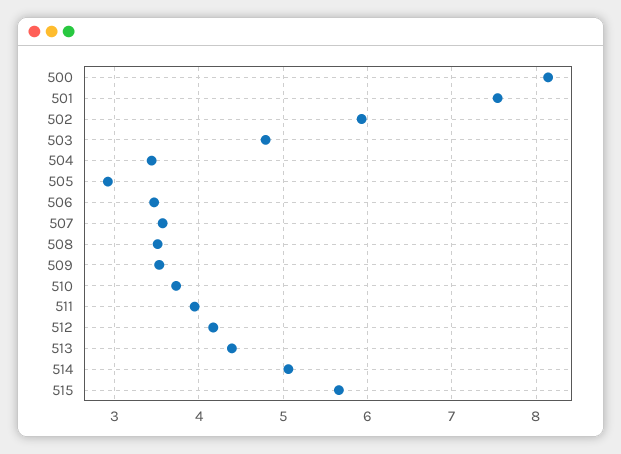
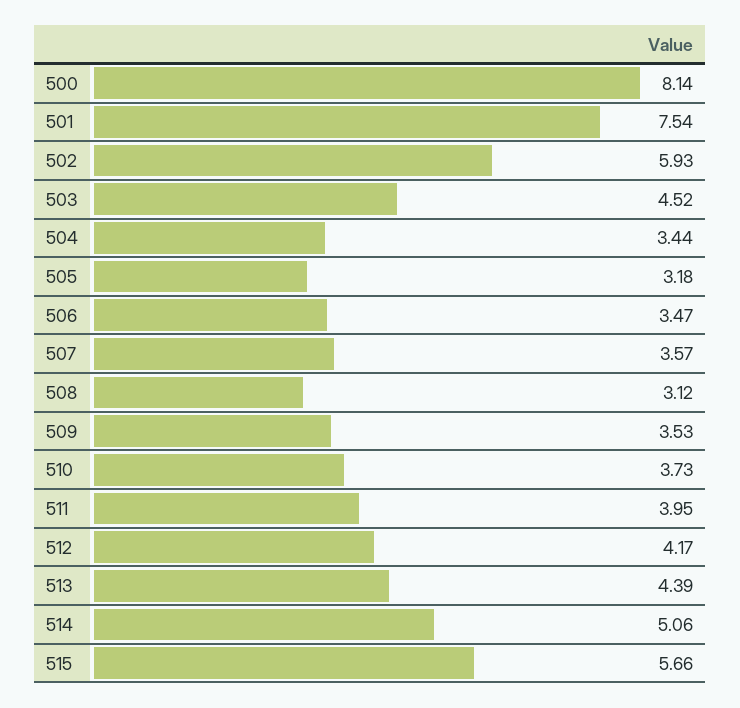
  {
    "500": 8.14,
    "501": 7.54,
    "502": 5.93,
-   "503": 4.8,
+   "503": 4.52,
    "504": 3.44,
-   "505": 2.9,
+   "505": 3.18,
    "506": 3.47,
    "507": 3.57,
-   "508": 3.5,
+   "508": 3.12,
    "509": 3.53,
    "510": 3.73,
    "511": 3.95,
    "512": 4.17,
    "513": 4.39,
    "514": 5.06,
    "515": 5.66
  }

